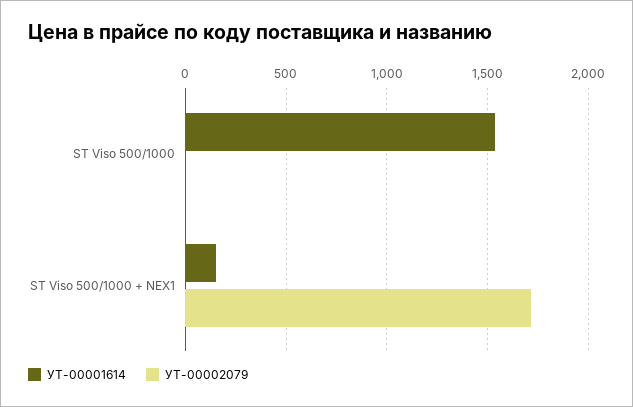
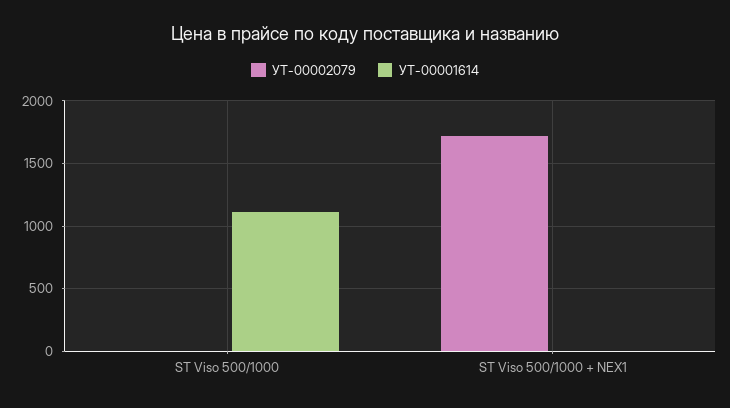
  {
    "УТ-00001614": {
-     "ST Viso 500/1000": 1550,
+     "ST Viso 500/1000": 1100,
-     "ST Viso 500/1000 + NEX1": 150
+     "ST Viso 500/1000 + NEX1": 0
    },
    "УТ-00002079": {
      "ST Viso 500/1000": 0,
      "ST Viso 500/1000 + NEX1": 1700
    }
  }

